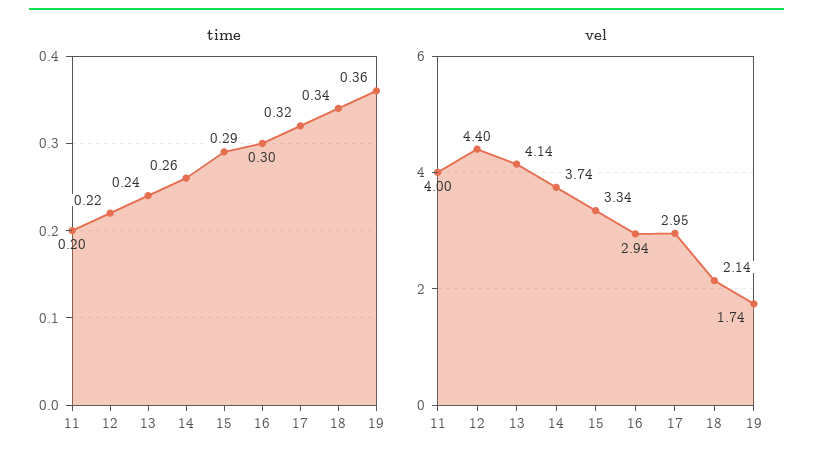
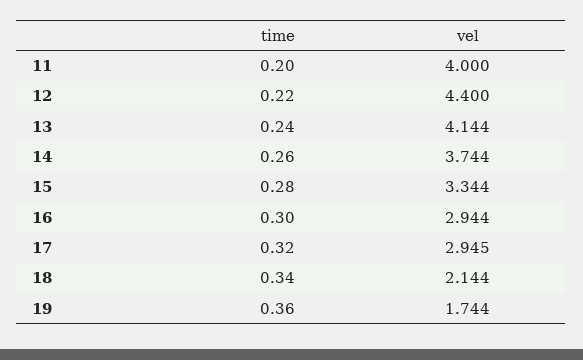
  {
    "time": {
      "11": 0.2,
      "12": 0.22,
      "13": 0.24,
      "14": 0.26,
-     "15": 0.29,
+     "15": 0.28,
      "16": 0.3,
      "17": 0.32,
      "18": 0.34,
      "19": 0.36
    },
    "vel": {
      "11": 4,
      "12": 4.4,
      "13": 4.144,
      "14": 3.744,
      "15": 3.344,
      "16": 2.944,
      "17": 2.945,
      "18": 2.144,
      "19": 1.744
    }
  }

